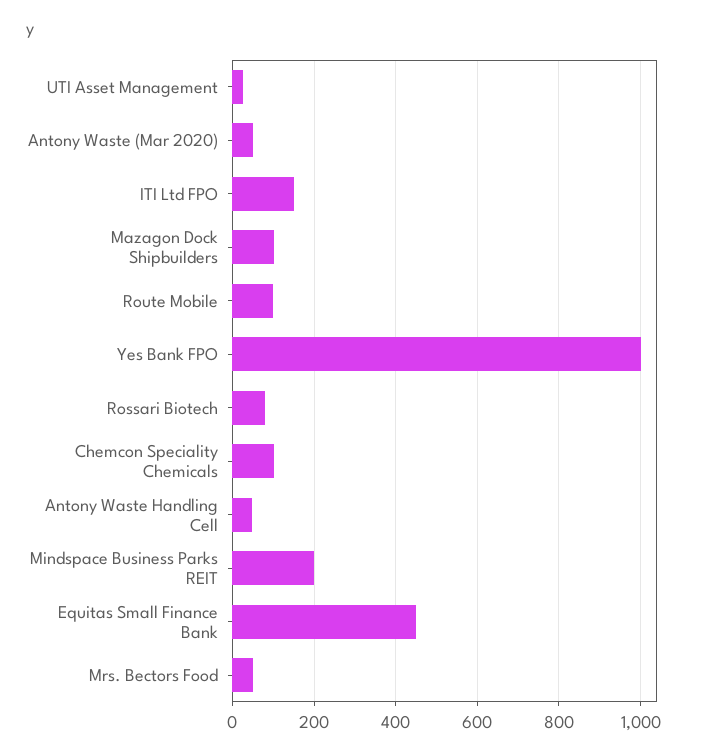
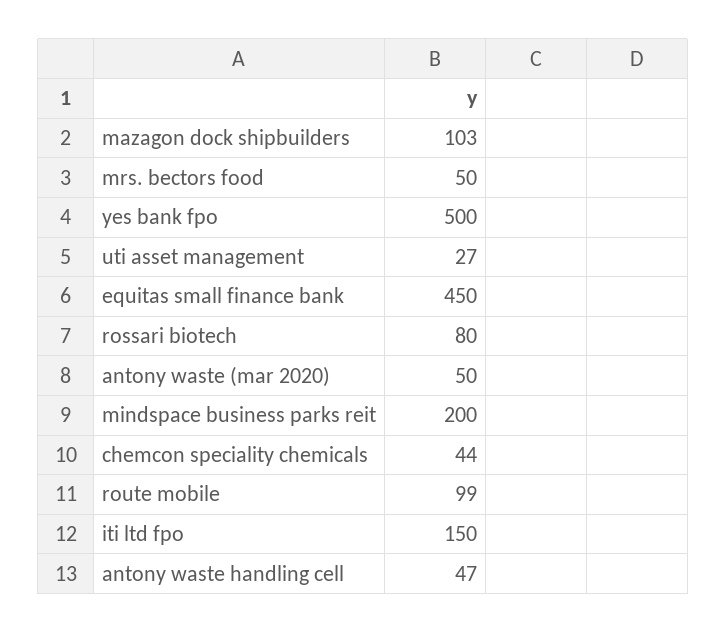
  {
    "UTI Asset Management": 27,
    "Antony Waste (Mar 2020)": 50,
    "ITI Ltd FPO": 150,
    "Mazagon Dock Shipbuilders": 103,
    "Route Mobile": 99,
-   "Yes Bank FPO": 1000,
+   "Yes Bank FPO": 500,
    "Rossari Biotech": 80,
-   "Chemcon Speciality Chemicals": 100,
+   "Chemcon Speciality Chemicals": 44,
    "Antony Waste Handling Cell": 47,
    "Mindspace Business Parks REIT": 200,
    "Equitas Small Finance Bank": 450,
    "Mrs. Bectors Food": 50
  }

